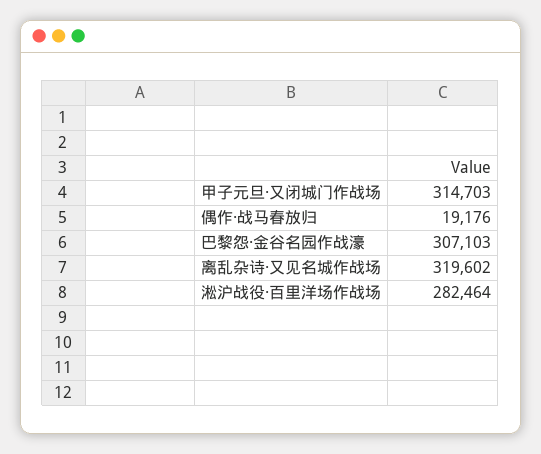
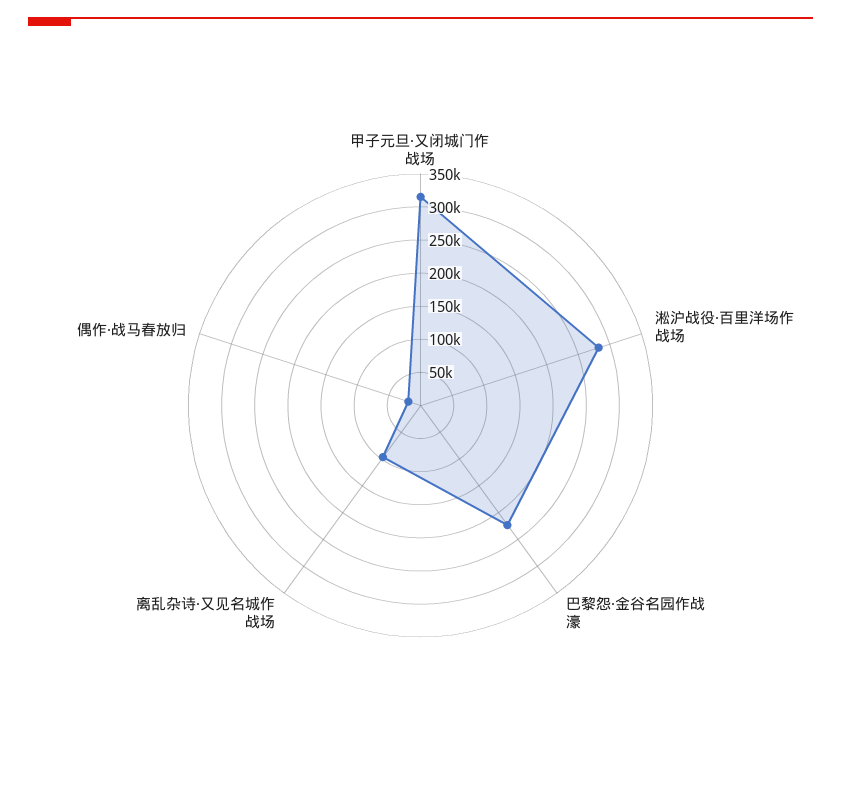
  {
    "甲子元旦·又闭城门作战场": 314703,
    "偶作·战马春放归": 19176,
-   "巴黎怨·金谷名园作战濠": 307103,
+   "巴黎怨·金谷名园作战濠": 225000,
-   "离乱杂诗·又见名城作战场": 319602,
+   "离乱杂诗·又见名城作战场": 100000,
    "淞沪战役·百里洋场作战场": 282464
  }

